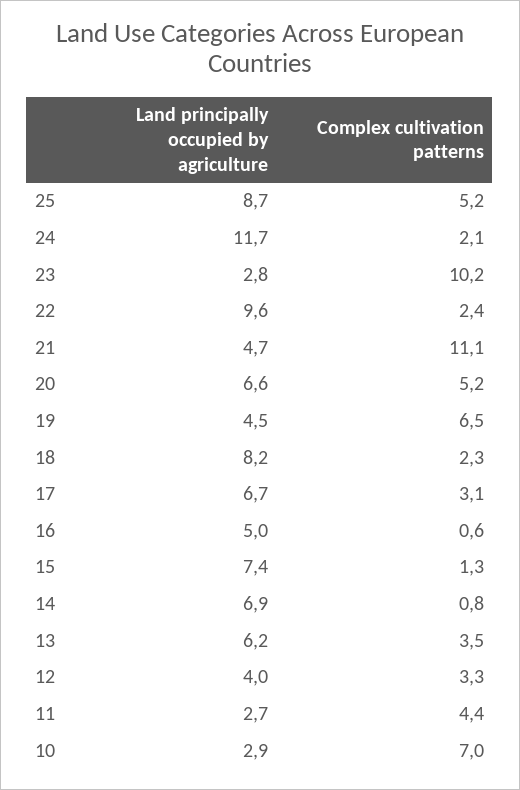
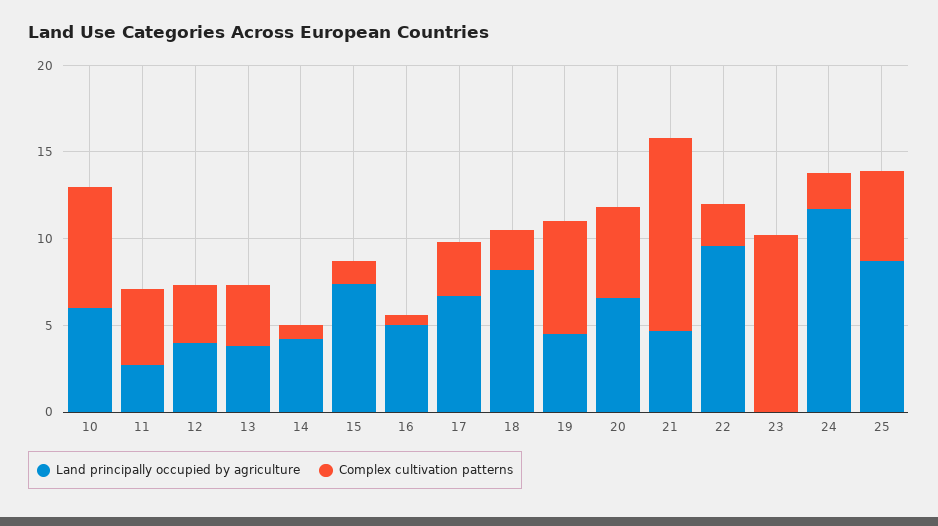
  {
    "Land principally occupied by agriculture": {
      "25": 8.7,
      "24": 11.7,
-     "23": 2.8,
+     "23": 0,
      "22": 9.6,
      "21": 4.7,
      "20": 6.6,
      "19": 4.5,
      "18": 8.2,
      "17": 6.7,
      "16": 5,
      "15": 7.4,
-     "14": 6.9,
+     "14": 4,
-     "13": 6.2,
+     "13": 4,
      "12": 4,
      "11": 2.7,
-     "10": 2.9
+     "10": 6
    },
    "Complex cultivation patterns": {
      "25": 5.2,
      "24": 2.1,
      "23": 10.2,
      "22": 2.4,
      "21": 11.1,
      "20": 5.2,
      "19": 6.5,
      "18": 2.3,
      "17": 3.1,
      "16": 0.6,
      "15": 1.3,
      "14": 0.8,
      "13": 3.5,
      "12": 3.3,
      "11": 4.4,
      "10": 7
    }
  }

